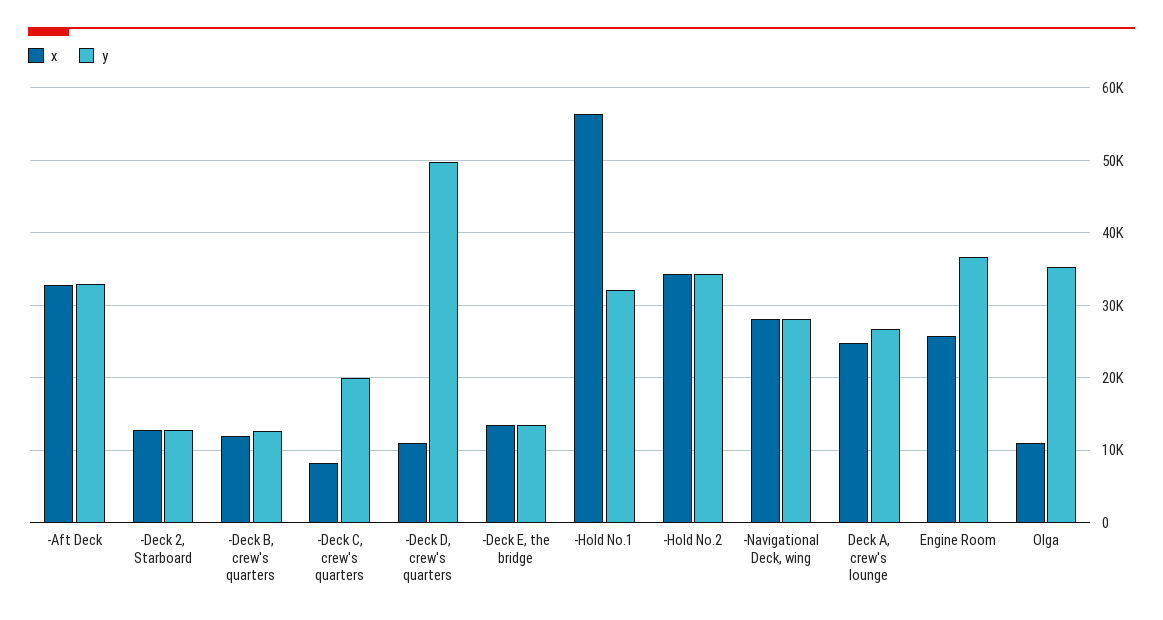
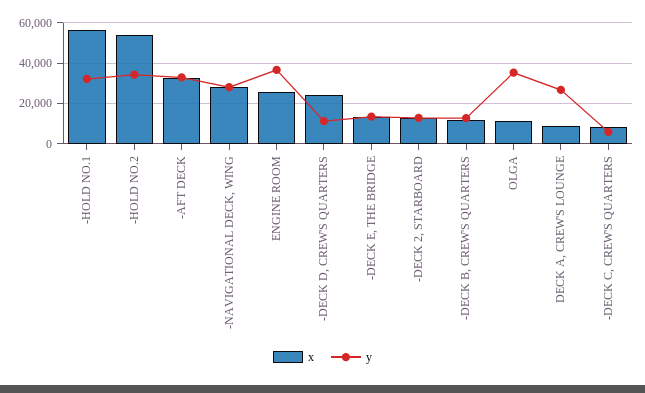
  {
    "x": {
      "-Aft Deck": 33000,
      "-Deck 2, Starboard": 13000,
      "-Deck B, crew's quarters": 12000,
      "-Deck C, crew's quarters": 8000,
-     "-Deck D, crew's quarters": 11000,
+     "-Deck D, crew's quarters": 25000,
      "-Deck E, the bridge": 13000,
      "-Hold No.1": 56000,
-     "-Hold No.2": 34000,
+     "-Hold No.2": 55000,
      "-Navigational Deck, wing": 28000,
-     "Deck A, crew's lounge": 25000,
+     "Deck A, crew's lounge": 10000,
      "Engine Room": 26000,
      "Olga": 11000
    },
    "y": {
      "-Aft Deck": 33000,
      "-Deck 2, Starboard": 13000,
      "-Deck B, crew's quarters": 13000,
-     "-Deck C, crew's quarters": 20000,
+     "-Deck C, crew's quarters": 5000,
-     "-Deck D, crew's quarters": 50000,
+     "-Deck D, crew's quarters": 10000,
      "-Deck E, the bridge": 13000,
      "-Hold No.1": 32000,
      "-Hold No.2": 34000,
      "-Navigational Deck, wing": 28000,
      "Deck A, crew's lounge": 27000,
      "Engine Room": 37000,
      "Olga": 35000
    }
  }

